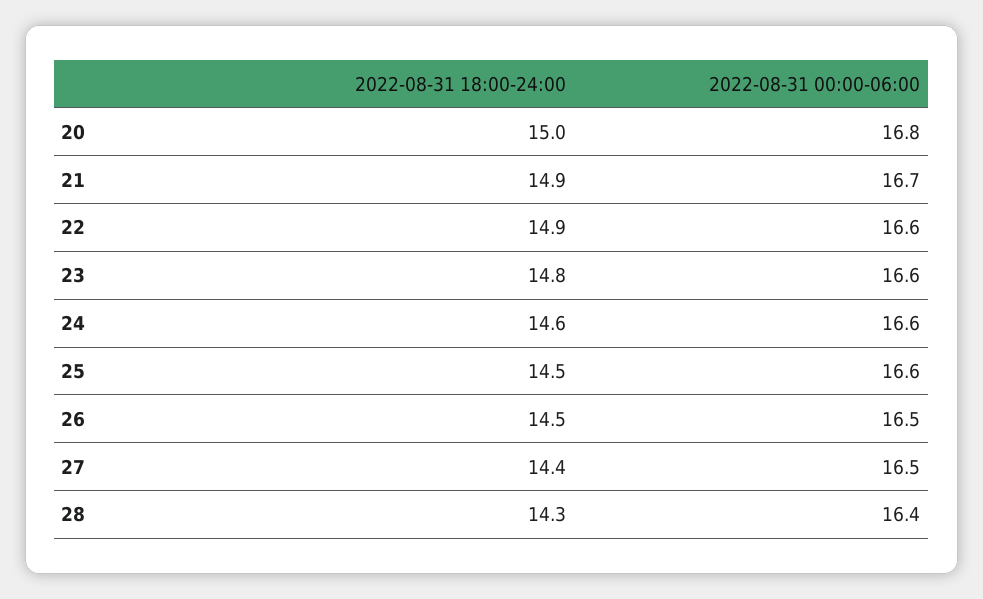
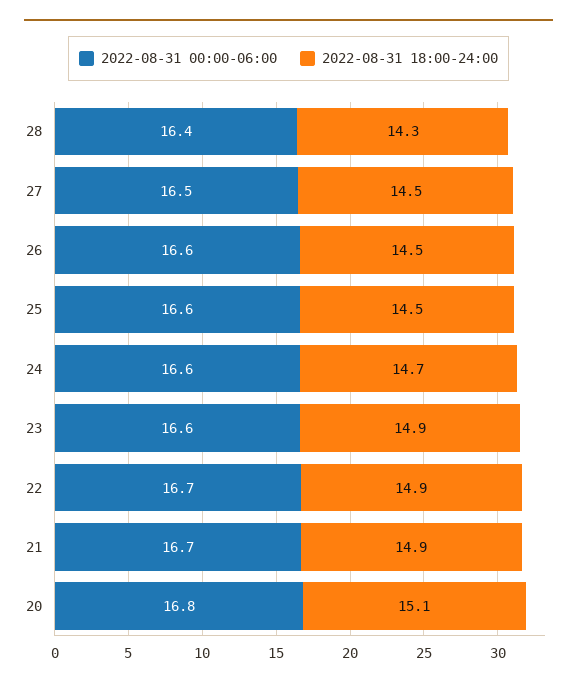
  {
    "2022-08-31 18:00-24:00": {
-     "20": 15,
+     "20": 15.1,
      "21": 14.9,
      "22": 14.9,
-     "23": 14.8,
+     "23": 14.9,
-     "24": 14.6,
+     "24": 14.7,
      "25": 14.5,
      "26": 14.5,
-     "27": 14.4,
+     "27": 14.5,
      "28": 14.3
    },
    "2022-08-31 00:00-06:00": {
      "20": 16.8,
      "21": 16.7,
-     "22": 16.6,
+     "22": 16.7,
      "23": 16.6,
      "24": 16.6,
      "25": 16.6,
-     "26": 16.5,
+     "26": 16.6,
      "27": 16.5,
      "28": 16.4
    }
  }

